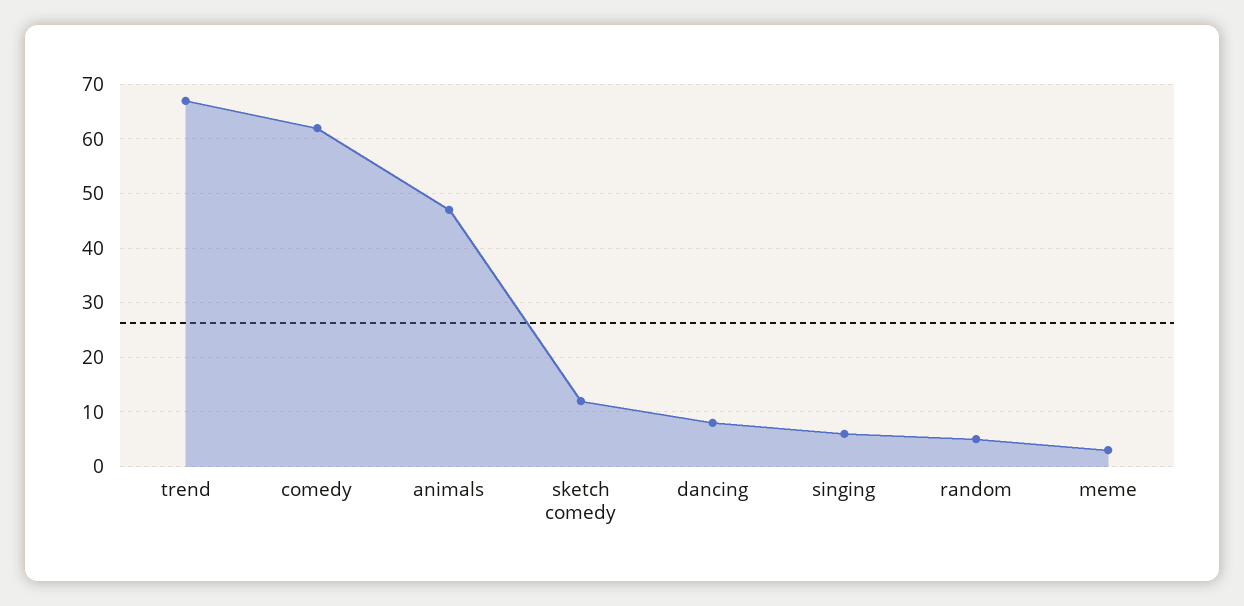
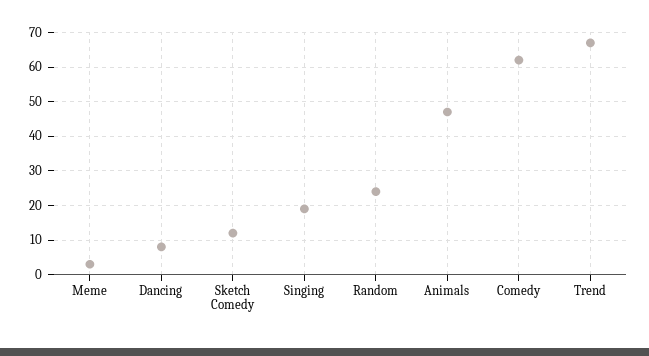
  {
    "trend": 65,
    "comedy": 60,
    "animals": 45,
    "sketch comedy": 10,
    "dancing": 10,
-   "singing": 5,
+   "singing": 20,
-   "random": 5,
+   "random": 25,
    "meme": 5
  }

